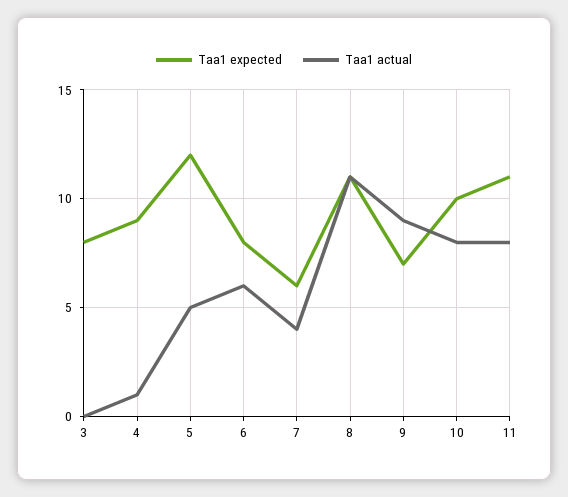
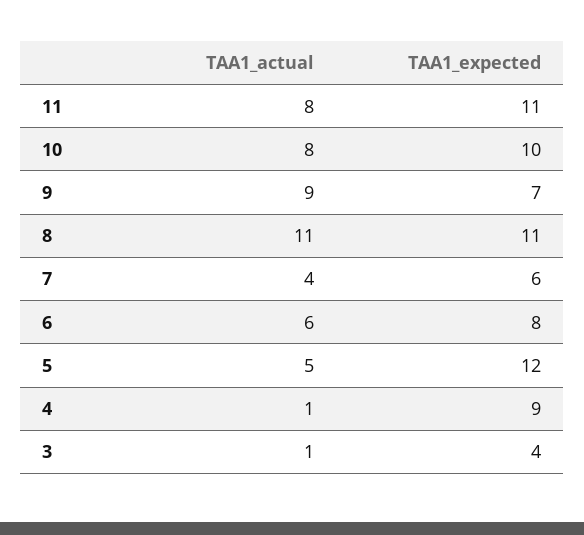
  {
    "Taa1 expected": {
-     "3": 8,
+     "3": 4,
      "4": 9,
      "5": 12,
      "6": 8,
      "7": 6,
      "8": 11,
      "9": 7,
      "10": 10,
      "11": 11
    },
    "Taa1 actual": {
-     "3": 0,
+     "3": 1,
      "4": 1,
      "5": 5,
      "6": 6,
      "7": 4,
      "8": 11,
      "9": 9,
      "10": 8,
      "11": 8
    }
  }

